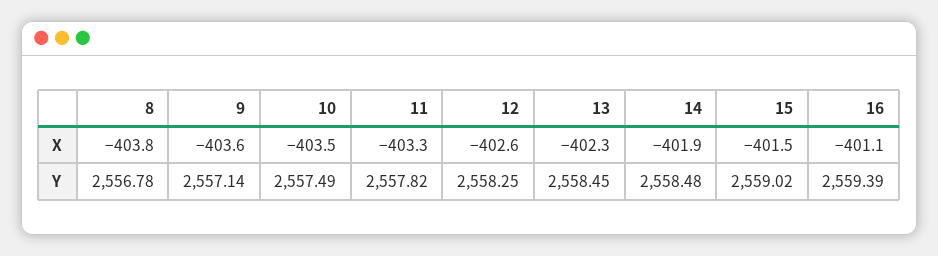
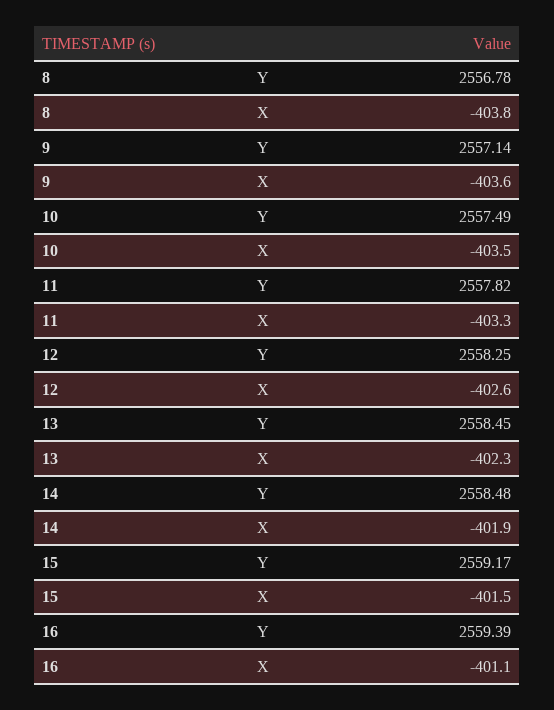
  {
    "8": {
      "X": -403.8,
      "Y": 2556.78
    },
    "9": {
      "X": -403.6,
      "Y": 2557.14
    },
    "10": {
      "X": -403.5,
      "Y": 2557.49
    },
    "11": {
      "X": -403.3,
      "Y": 2557.82
    },
    "12": {
      "X": -402.6,
      "Y": 2558.25
    },
    "13": {
      "X": -402.3,
      "Y": 2558.45
    },
    "14": {
      "X": -401.9,
      "Y": 2558.48
    },
    "15": {
      "X": -401.5,
-     "Y": 2559.02
+     "Y": 2559.17
    },
    "16": {
      "X": -401.1,
      "Y": 2559.39
    }
  }

